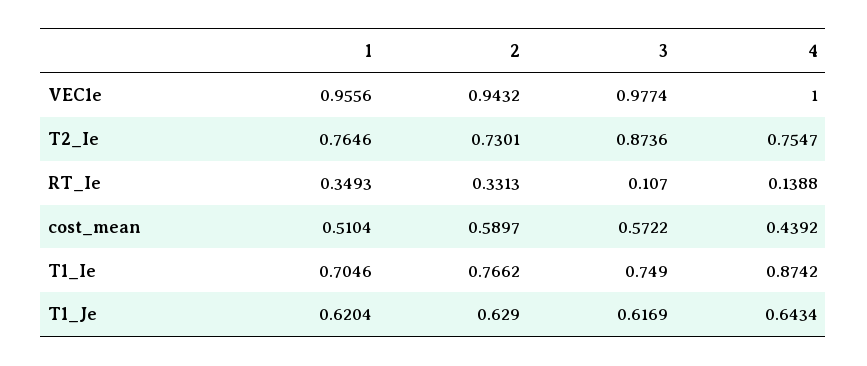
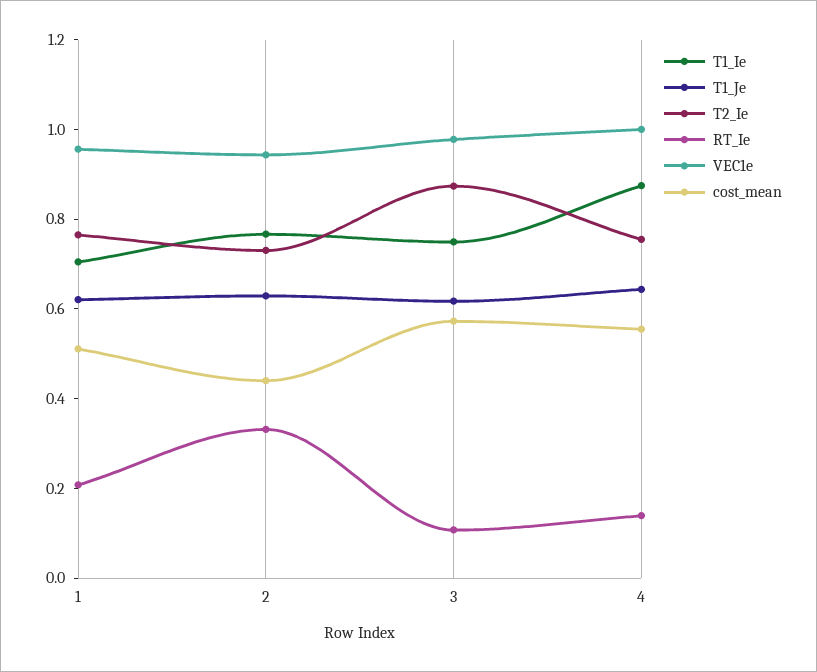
  {
    "VEC1e": {
      "1": 0.9556,
      "2": 0.9432,
      "3": 0.9774,
      "4": 1
    },
    "T2_Ie": {
      "1": 0.7646,
      "2": 0.7301,
      "3": 0.8736,
      "4": 0.7547
    },
    "RT_Ie": {
-     "1": 0.3493,
+     "1": 0.2,
      "2": 0.3313,
      "3": 0.107,
      "4": 0.1388
    },
    "cost_mean": {
      "1": 0.5104,
-     "2": 0.5897,
+     "2": 0.45,
      "3": 0.5722,
-     "4": 0.4392
+     "4": 0.55
    },
    "T1_Ie": {
      "1": 0.7046,
      "2": 0.7662,
      "3": 0.749,
      "4": 0.8742
    },
    "T1_Je": {
      "1": 0.6204,
      "2": 0.629,
      "3": 0.6169,
      "4": 0.6434
    }
  }

